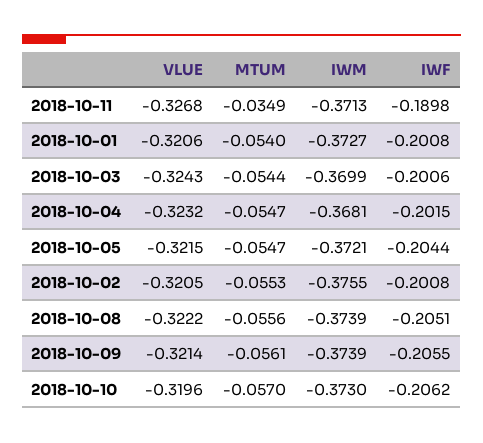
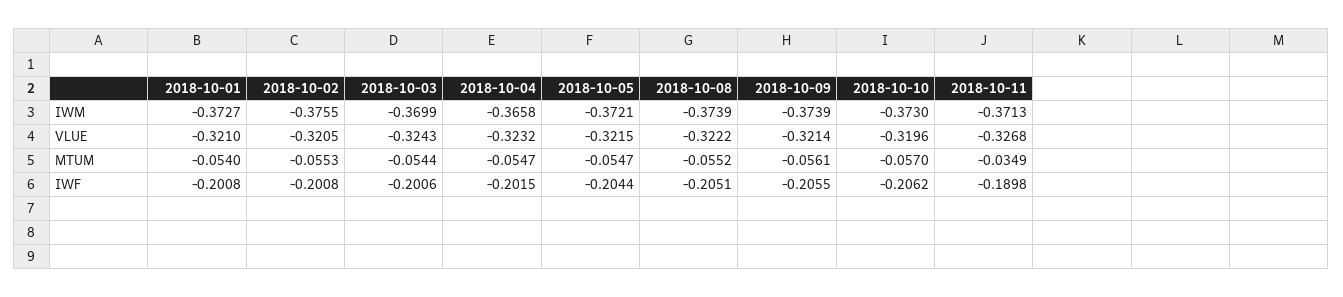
  {
    "VLUE": {
      "2018-10-11": -0.3268,
-     "2018-10-01": -0.3206,
+     "2018-10-01": -0.321,
      "2018-10-03": -0.3243,
      "2018-10-04": -0.3232,
      "2018-10-05": -0.3215,
      "2018-10-02": -0.3205,
      "2018-10-08": -0.3222,
      "2018-10-09": -0.3214,
      "2018-10-10": -0.3196
    },
    "MTUM": {
      "2018-10-11": -0.0349,
      "2018-10-01": -0.054,
      "2018-10-03": -0.0544,
      "2018-10-04": -0.0547,
      "2018-10-05": -0.0547,
      "2018-10-02": -0.0553,
-     "2018-10-08": -0.0556,
+     "2018-10-08": -0.0552,
      "2018-10-09": -0.0561,
      "2018-10-10": -0.057
    },
    "IWM": {
      "2018-10-11": -0.3713,
      "2018-10-01": -0.3727,
      "2018-10-03": -0.3699,
-     "2018-10-04": -0.3681,
+     "2018-10-04": -0.3658,
      "2018-10-05": -0.3721,
      "2018-10-02": -0.3755,
      "2018-10-08": -0.3739,
      "2018-10-09": -0.3739,
      "2018-10-10": -0.373
    },
    "IWF": {
      "2018-10-11": -0.1898,
      "2018-10-01": -0.2008,
      "2018-10-03": -0.2006,
      "2018-10-04": -0.2015,
      "2018-10-05": -0.2044,
      "2018-10-02": -0.2008,
      "2018-10-08": -0.2051,
      "2018-10-09": -0.2055,
      "2018-10-10": -0.2062
    }
  }

